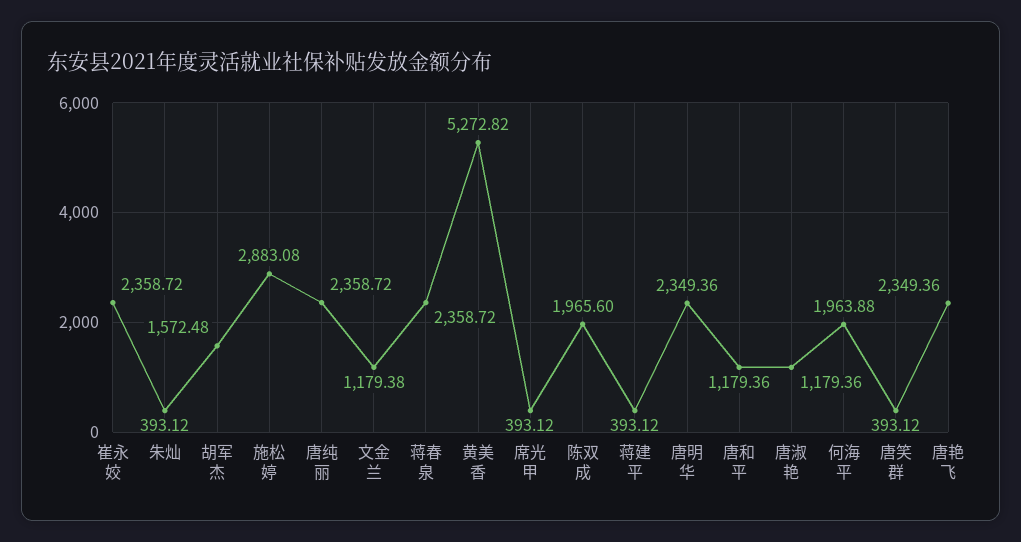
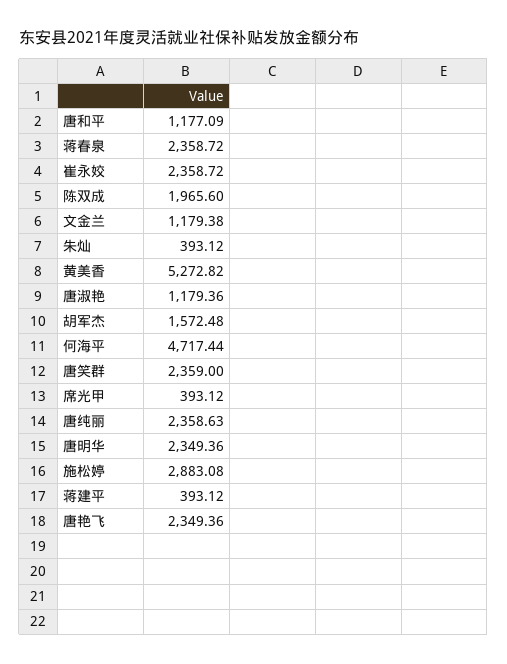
  {
    "崔永姣": 2358.72,
    "朱灿": 393.12,
    "胡军杰": 1572.48,
    "施松婷": 2883.08,
-   "唐纯丽": 2358.72,
+   "唐纯丽": 2358.63,
    "文金兰": 1179.38,
    "蒋春泉": 2358.72,
    "黄美香": 5272.82,
    "席光甲": 393.12,
    "陈双成": 1965.6,
    "蒋建平": 393.12,
    "唐明华": 2349.36,
-   "唐和平": 1179.36,
+   "唐和平": 1177.09,
    "唐淑艳": 1179.36,
-   "何海平": 1963.88,
+   "何海平": 4717.44,
-   "唐笑群": 393.12,
+   "唐笑群": 2359,
    "唐艳飞": 2349.36
  }

